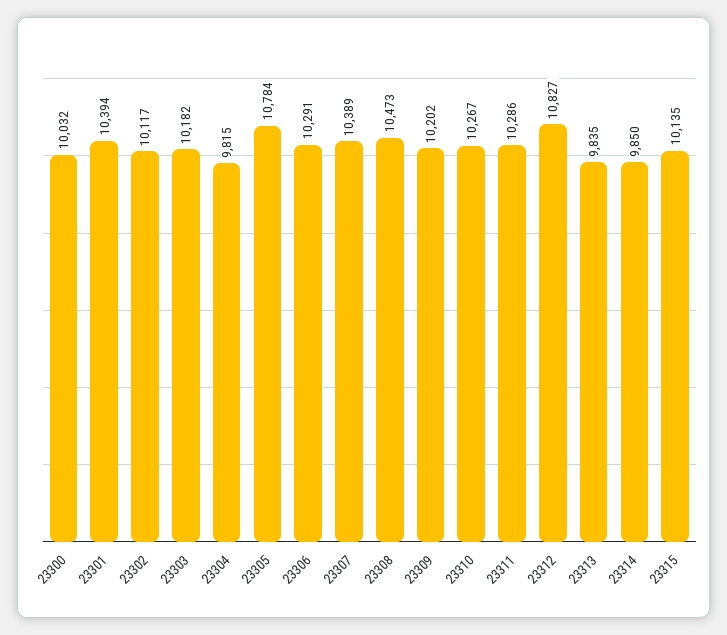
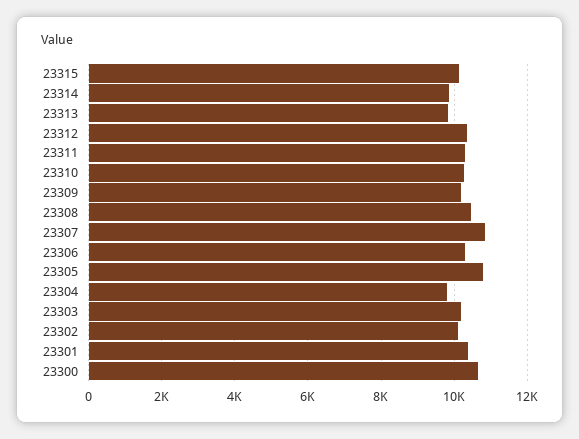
  {
-   "23300": 10032,
+   "23300": 10600,
    "23301": 10394,
    "23302": 10117,
    "23303": 10182,
    "23304": 9815,
    "23305": 10784,
    "23306": 10291,
-   "23307": 10389,
+   "23307": 10800,
    "23308": 10473,
    "23309": 10202,
    "23310": 10267,
    "23311": 10286,
-   "23312": 10827,
+   "23312": 10400,
    "23313": 9835,
    "23314": 9850,
    "23315": 10135
  }

